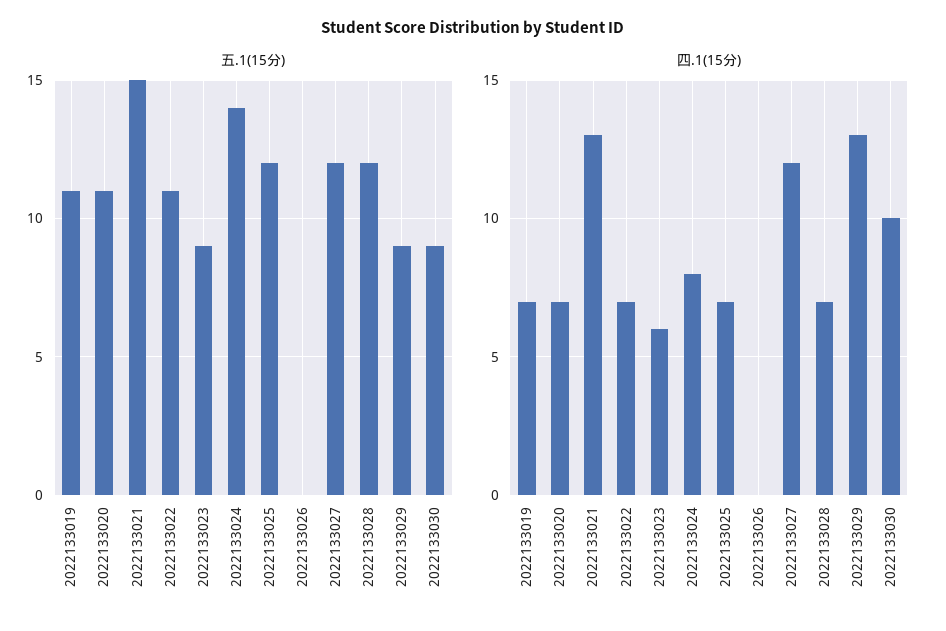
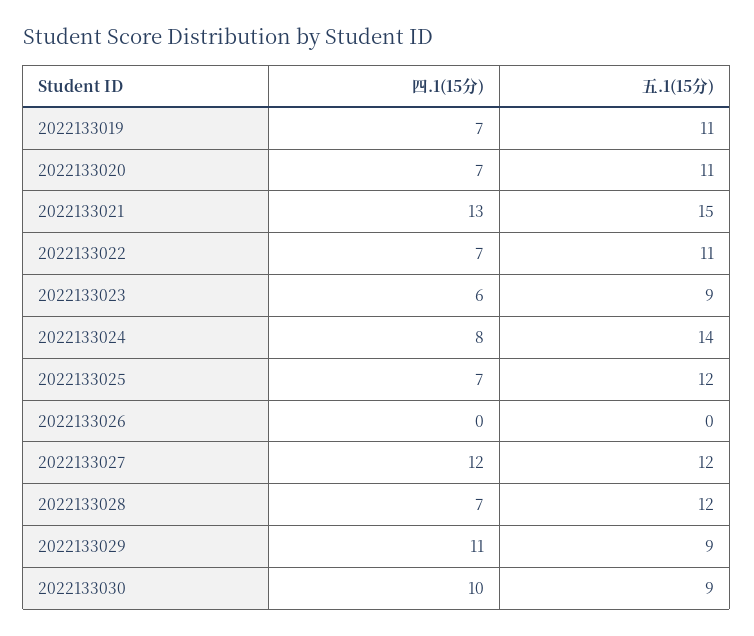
  {
    "五.1(15分)": {
      "2022133019": 11,
      "2022133020": 11,
      "2022133021": 15,
      "2022133022": 11,
      "2022133023": 9,
      "2022133024": 14,
      "2022133025": 12,
      "2022133026": 0,
      "2022133027": 12,
      "2022133028": 12,
      "2022133029": 9,
      "2022133030": 9
    },
    "四.1(15分)": {
      "2022133019": 7,
      "2022133020": 7,
      "2022133021": 13,
      "2022133022": 7,
      "2022133023": 6,
      "2022133024": 8,
      "2022133025": 7,
      "2022133026": 0,
      "2022133027": 12,
      "2022133028": 7,
-     "2022133029": 13,
+     "2022133029": 11,
      "2022133030": 10
    }
  }

